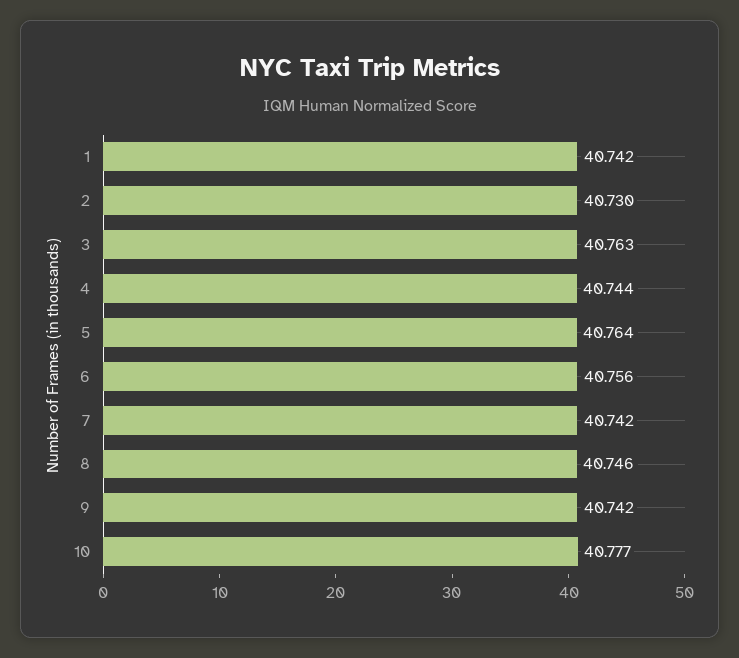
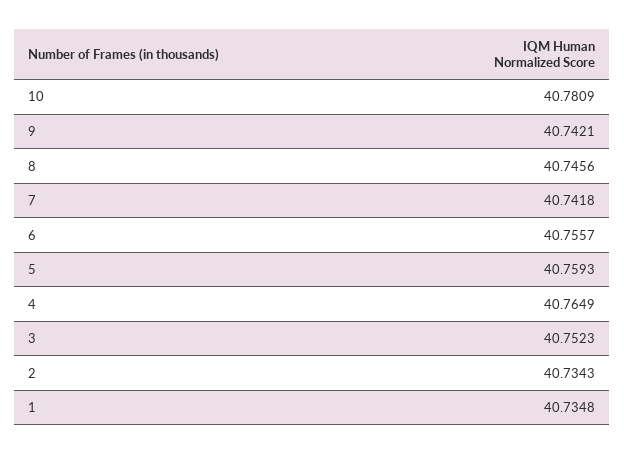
  {
-   "1": 40.742,
+   "1": 40.7348,
-   "2": 40.73,
+   "2": 40.7343,
-   "3": 40.763,
+   "3": 40.7523,
-   "4": 40.744,
+   "4": 40.7649,
-   "5": 40.764,
+   "5": 40.7593,
    "6": 40.7557,
    "7": 40.7418,
    "8": 40.7456,
    "9": 40.7421,
-   "10": 40.777
+   "10": 40.7809
  }

